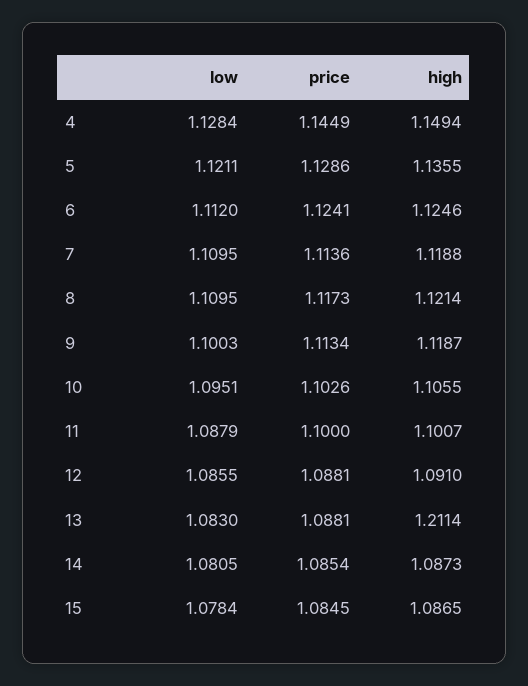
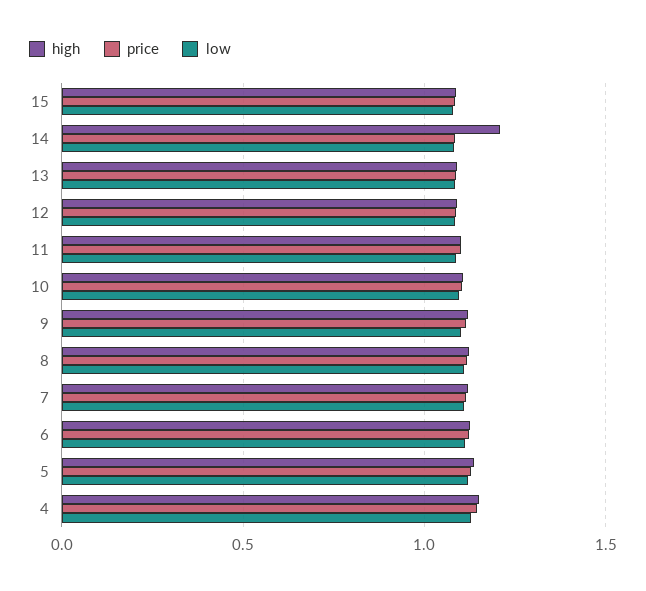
  {
    "low": {
      "4": 1.1284,
      "5": 1.1211,
      "6": 1.112,
      "7": 1.1095,
      "8": 1.1095,
      "9": 1.1003,
      "10": 1.0951,
      "11": 1.0879,
      "12": 1.0855,
      "13": 1.083,
      "14": 1.0805,
      "15": 1.0784
    },
    "price": {
      "4": 1.1449,
      "5": 1.1286,
      "6": 1.1241,
      "7": 1.1136,
      "8": 1.1173,
      "9": 1.1134,
      "10": 1.1026,
      "11": 1.1,
      "12": 1.0881,
      "13": 1.0881,
      "14": 1.0854,
      "15": 1.0845
    },
    "high": {
      "4": 1.1494,
      "5": 1.1355,
      "6": 1.1246,
      "7": 1.1188,
      "8": 1.1214,
      "9": 1.1187,
      "10": 1.1055,
      "11": 1.1007,
      "12": 1.091,
-     "13": 1.2114,
+     "13": 1.1,
-     "14": 1.0873,
+     "14": 1.2,
      "15": 1.0865
    }
  }

